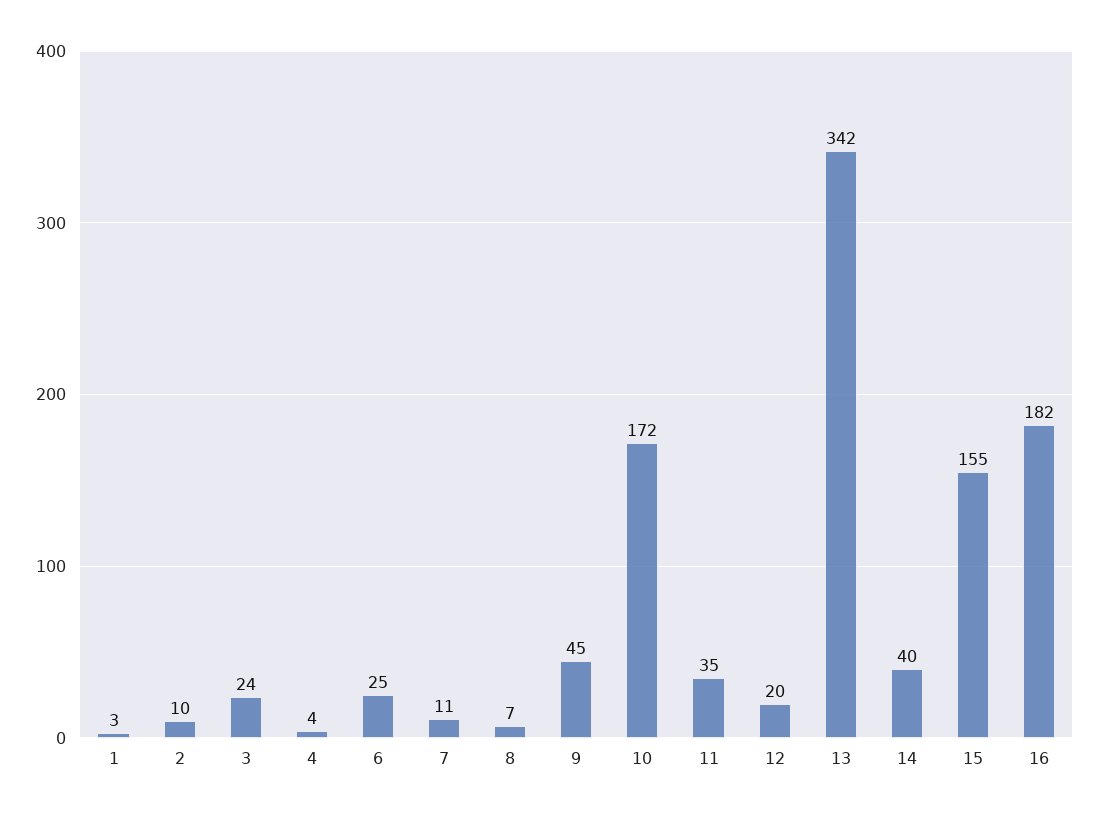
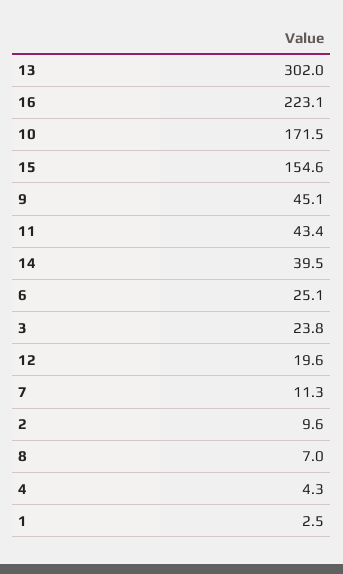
  {
    "1": 2.5,
    "2": 9.6,
    "3": 23.8,
    "4": 4.3,
    "6": 25.1,
    "7": 11.3,
    "8": 7,
    "9": 45.1,
    "10": 171.5,
-   "11": 35,
+   "11": 43.4,
    "12": 19.6,
-   "13": 342,
+   "13": 302,
    "14": 39.5,
    "15": 154.6,
-   "16": 182
+   "16": 223.1
  }

